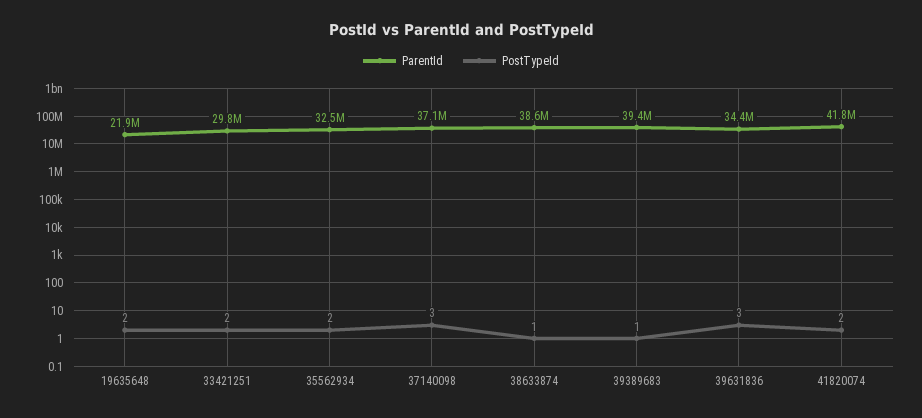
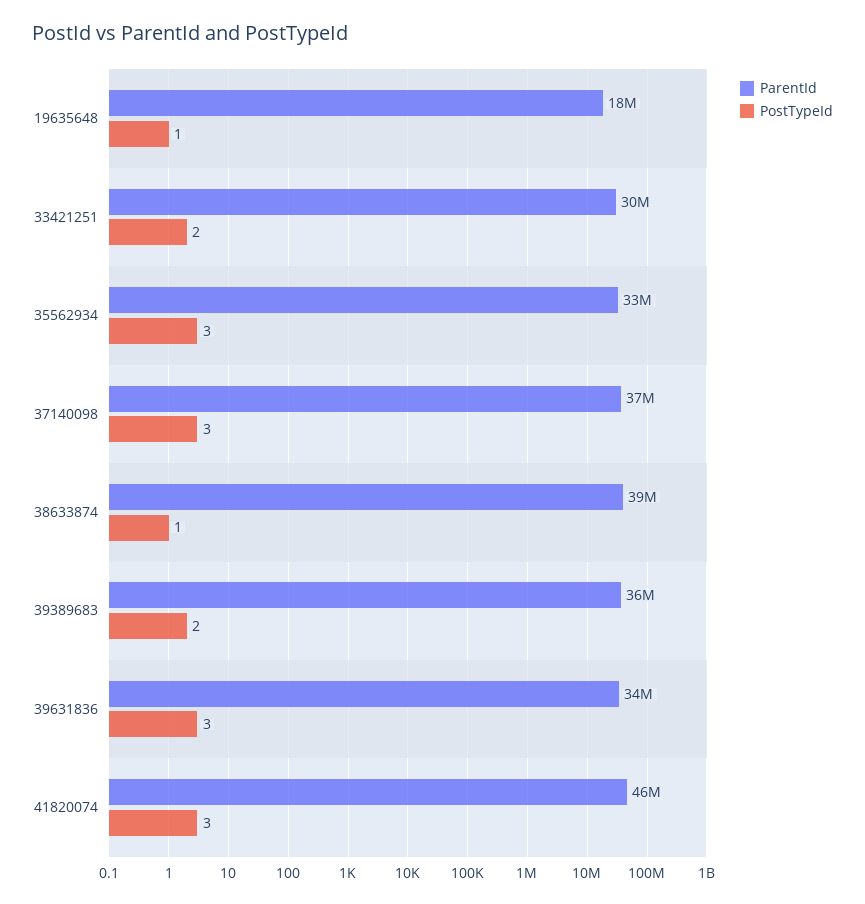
  {
    "ParentId": {
-     "19635648": 21900000,
+     "19635648": 18000000,
      "33421251": 29800000,
      "35562934": 32500000,
      "37140098": 37100000,
      "38633874": 38600000,
-     "39389683": 39400000,
+     "39389683": 36000000,
      "39631836": 34400000,
-     "41820074": 41800000
+     "41820074": 46000000
    },
    "PostTypeId": {
-     "19635648": 2,
+     "19635648": 1,
      "33421251": 2,
-     "35562934": 2,
+     "35562934": 3,
      "37140098": 3,
      "38633874": 1,
-     "39389683": 1,
+     "39389683": 2,
      "39631836": 3,
-     "41820074": 2
+     "41820074": 3
    }
  }

